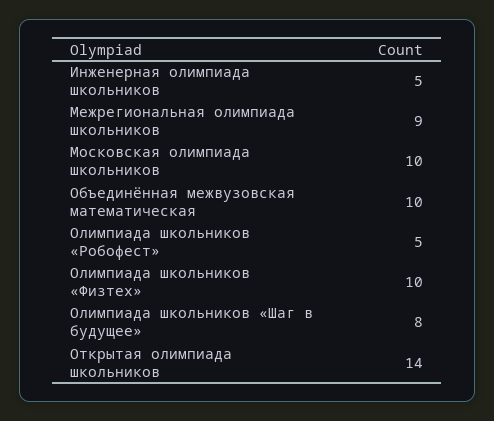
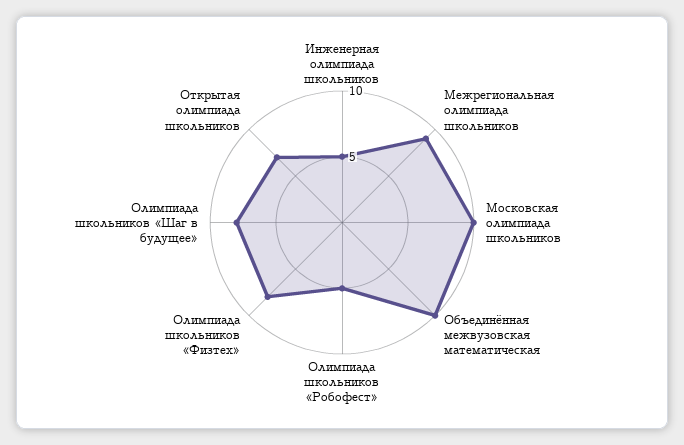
  {
    "Инженерная олимпиада школьников": 5,
    "Межрегиональная олимпиада школьников": 9,
    "Московская олимпиада школьников": 10,
    "Объединённая межвузовская математическая": 10,
    "Олимпиада школьников «Робофест»": 5,
-   "Олимпиада школьников «Физтех»": 10,
+   "Олимпиада школьников «Физтех»": 8,
    "Олимпиада школьников «Шаг в будущее»": 8,
-   "Открытая олимпиада школьников": 14
+   "Открытая олимпиада школьников": 7
  }

